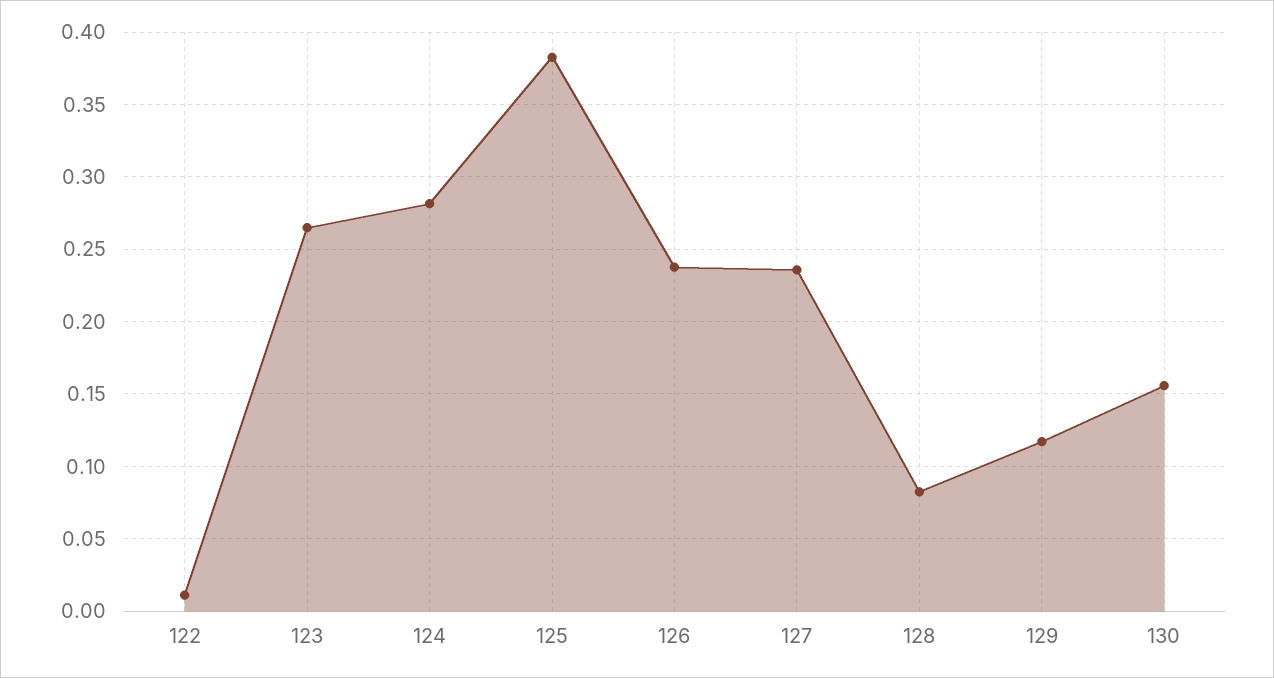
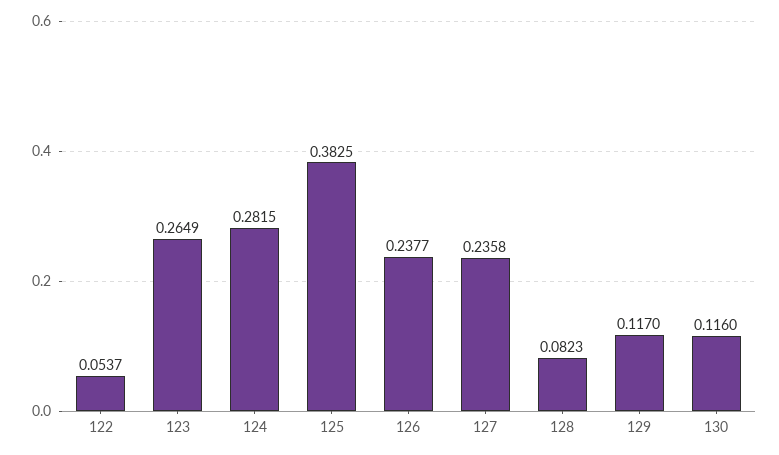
  {
-   "122": 0.01,
+   "122": 0.0537,
    "123": 0.2649,
    "124": 0.2815,
    "125": 0.3825,
    "126": 0.2377,
    "127": 0.2358,
    "128": 0.0823,
    "129": 0.117,
-   "130": 0.155
+   "130": 0.116
  }

